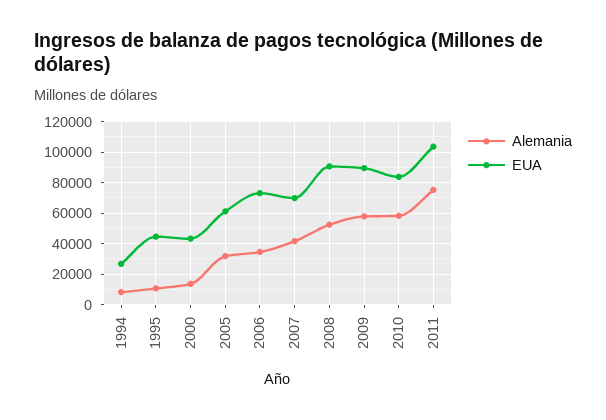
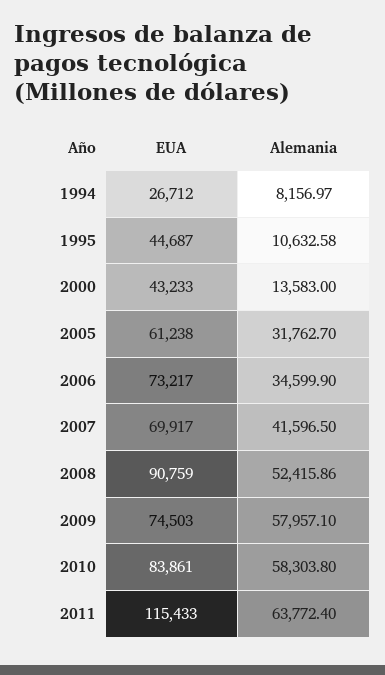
  {
    "Alemania": {
      "1994": 8156.97,
      "1995": 10632.58,
      "2000": 13583,
      "2005": 31762.7,
      "2006": 34599.9,
      "2007": 41596.5,
      "2008": 52415.86,
      "2009": 57957.1,
      "2010": 58303.8,
-     "2011": 75000
+     "2011": 63772.4
    },
    "EUA": {
      "1994": 26712,
      "1995": 44687,
      "2000": 43233,
      "2005": 61238,
      "2006": 73217,
      "2007": 69917,
      "2008": 90759,
-     "2009": 90000,
+     "2009": 74503,
      "2010": 83861,
-     "2011": 105000
+     "2011": 115433
    }
  }

